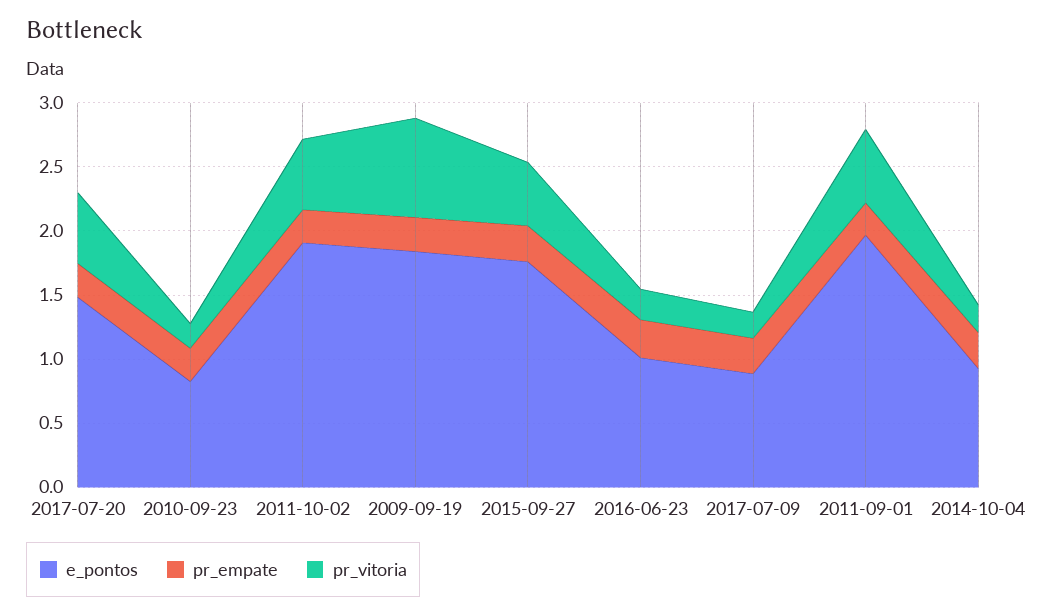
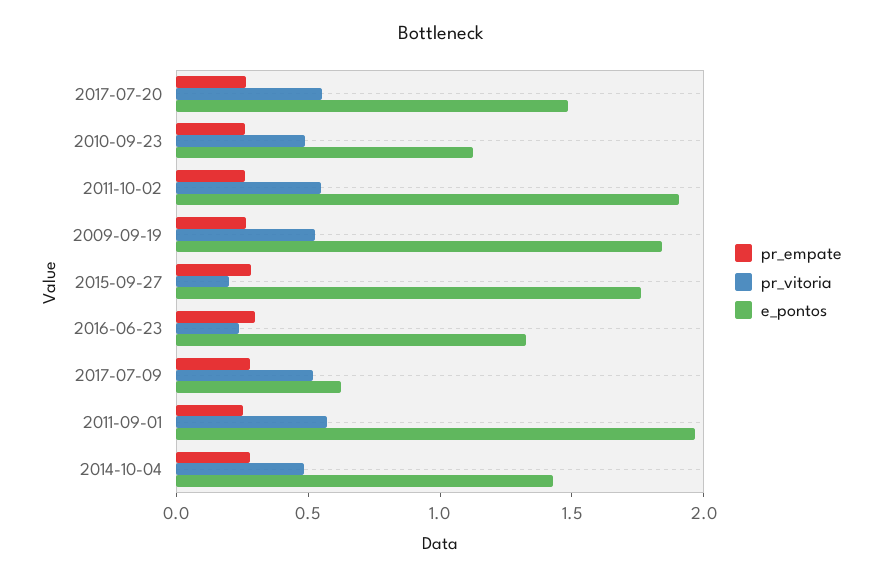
  {
    "e_pontos": {
      "2017-07-20": 1.5,
-     "2010-09-23": 0.8,
+     "2010-09-23": 1.1,
      "2011-10-02": 1.9,
      "2009-09-19": 1.8,
      "2015-09-27": 1.8,
-     "2016-06-23": 1,
+     "2016-06-23": 1.3,
-     "2017-07-09": 0.9,
+     "2017-07-09": 0.6,
      "2011-09-01": 2,
-     "2014-10-04": 0.9
+     "2014-10-04": 1.4
    },
    "pr_empate": {
      "2017-07-20": 0.3,
      "2010-09-23": 0.3,
      "2011-10-02": 0.3,
      "2009-09-19": 0.3,
      "2015-09-27": 0.3,
      "2016-06-23": 0.3,
      "2017-07-09": 0.3,
      "2011-09-01": 0.3,
      "2014-10-04": 0.3
    },
    "pr_vitoria": {
      "2017-07-20": 0.6,
-     "2010-09-23": 0.2,
+     "2010-09-23": 0.5,
      "2011-10-02": 0.5,
-     "2009-09-19": 0.8,
+     "2009-09-19": 0.5,
-     "2015-09-27": 0.5,
+     "2015-09-27": 0.2,
      "2016-06-23": 0.2,
-     "2017-07-09": 0.2,
+     "2017-07-09": 0.5,
      "2011-09-01": 0.6,
-     "2014-10-04": 0.2
+     "2014-10-04": 0.5
    }
  }

